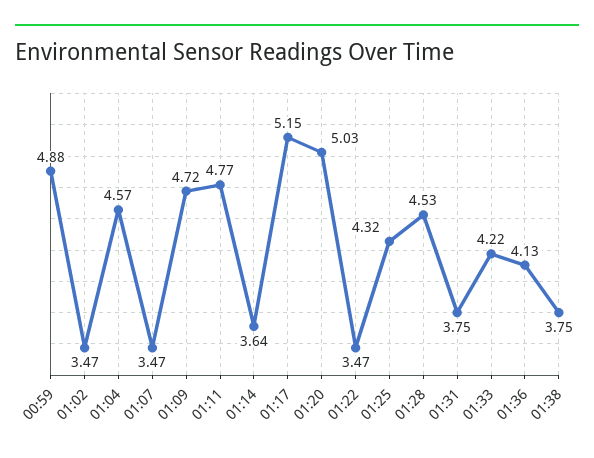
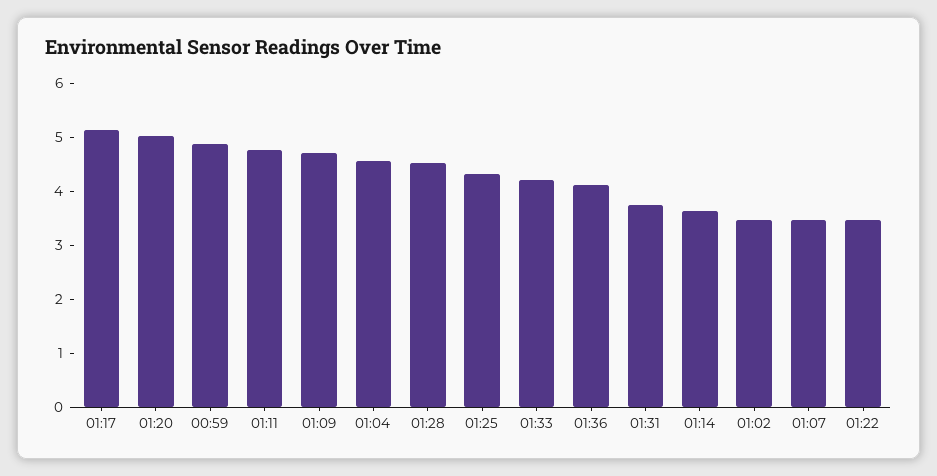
  {
    "00:59": 4.88,
    "01:02": 3.47,
    "01:04": 4.57,
    "01:07": 3.47,
    "01:09": 4.72,
    "01:11": 4.77,
    "01:14": 3.64,
    "01:17": 5.15,
    "01:20": 5.03,
    "01:22": 3.47,
    "01:25": 4.32,
    "01:28": 4.53,
    "01:31": 3.75,
    "01:33": 4.22,
-   "01:36": 4.13,
+   "01:36": 4.13
-   "01:38": 3.75
  }

